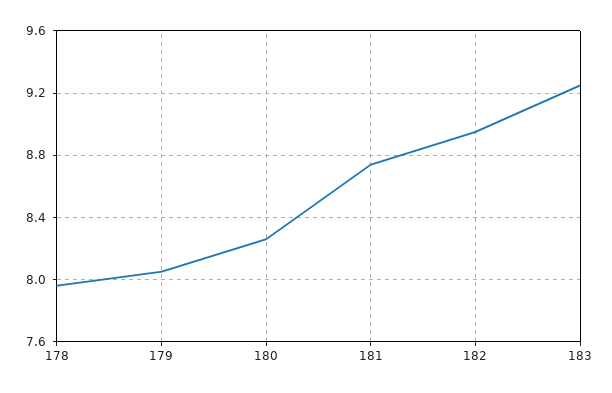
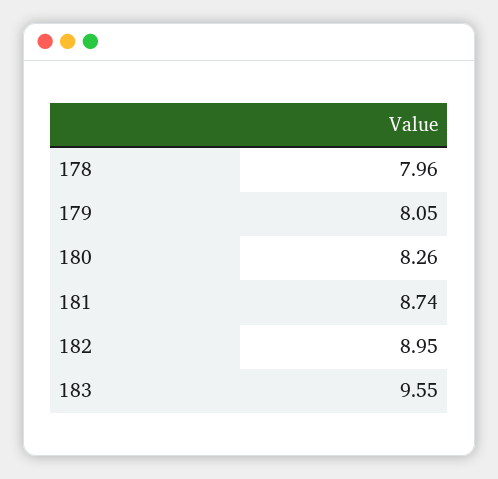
  {
    "178": 7.96,
    "179": 8.05,
    "180": 8.26,
    "181": 8.74,
    "182": 8.95,
-   "183": 9.25
+   "183": 9.55
  }

